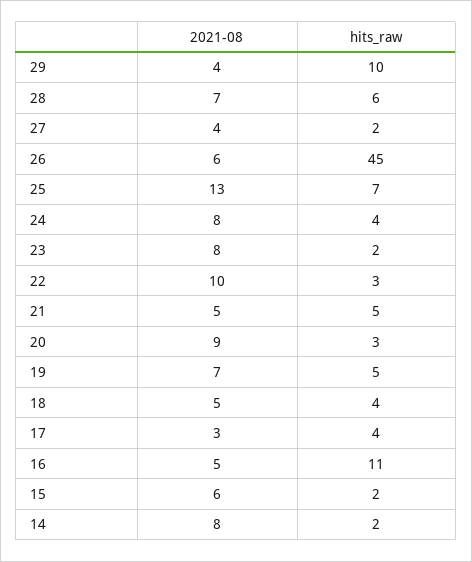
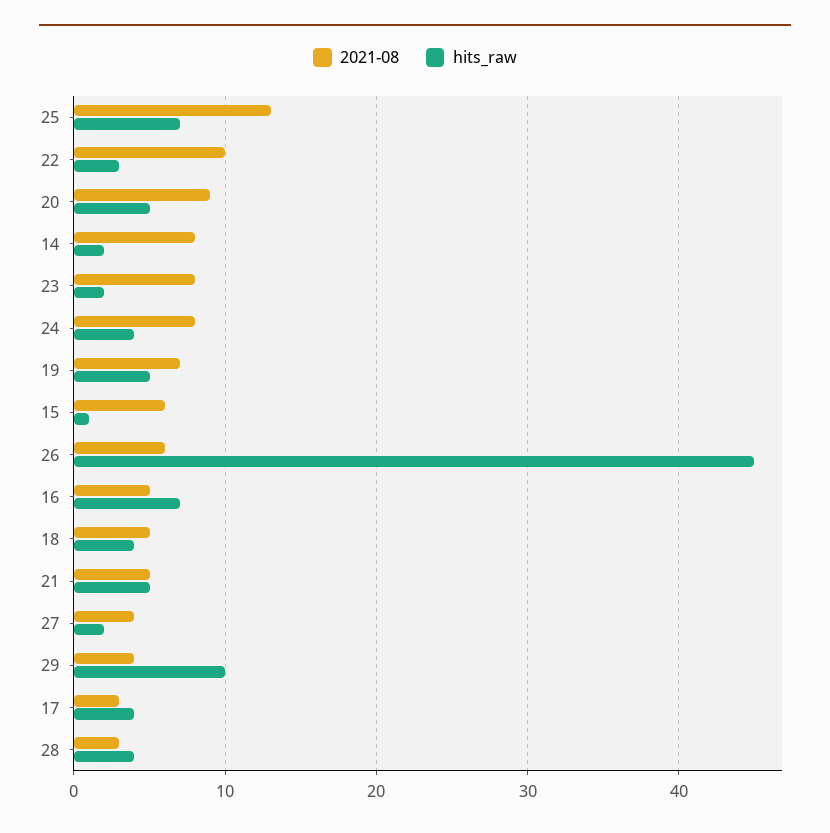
  {
    "2021-08": {
      "29": 4,
-     "28": 7,
+     "28": 3,
      "27": 4,
      "26": 6,
      "25": 13,
      "24": 8,
      "23": 8,
      "22": 10,
      "21": 5,
      "20": 9,
      "19": 7,
      "18": 5,
      "17": 3,
      "16": 5,
      "15": 6,
      "14": 8
    },
    "hits_raw": {
      "29": 10,
-     "28": 6,
+     "28": 4,
      "27": 2,
      "26": 45,
      "25": 7,
      "24": 4,
      "23": 2,
      "22": 3,
      "21": 5,
-     "20": 3,
+     "20": 5,
      "19": 5,
      "18": 4,
      "17": 4,
-     "16": 11,
+     "16": 7,
-     "15": 2,
+     "15": 1,
      "14": 2
    }
  }

